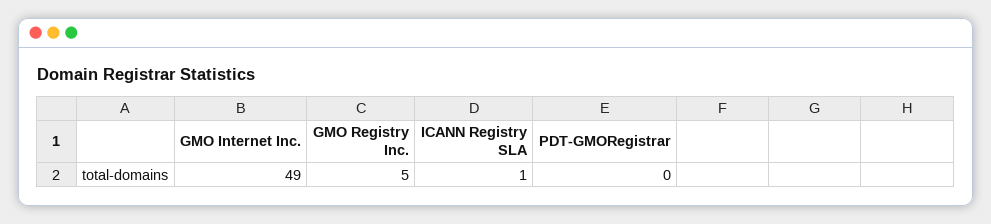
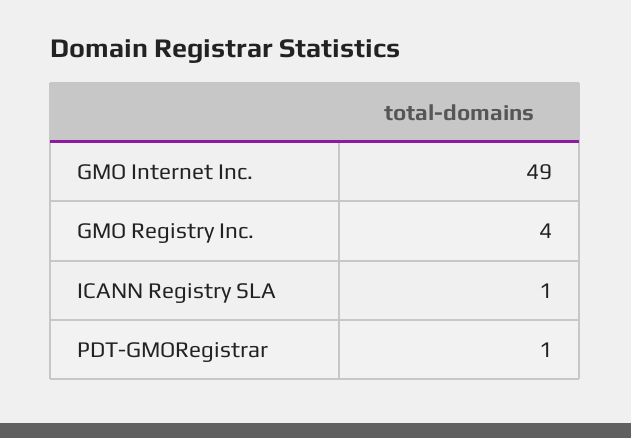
  {
    "GMO Internet Inc.": 49,
-   "GMO Registry Inc.": 5,
+   "GMO Registry Inc.": 4,
    "ICANN Registry SLA": 1,
-   "PDT-GMORegistrar": 0
+   "PDT-GMORegistrar": 1
  }

